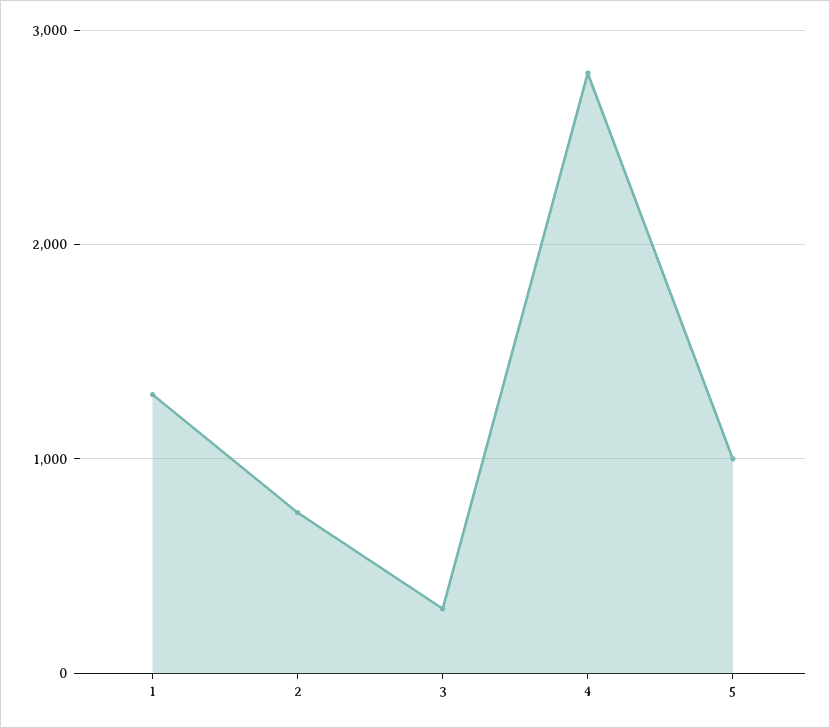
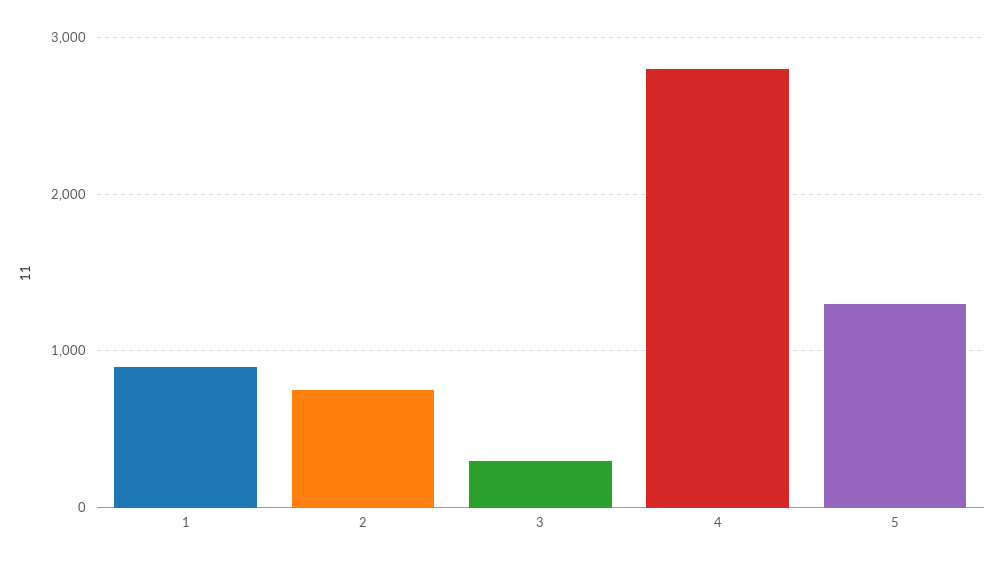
  {
-   "1": 1300,
+   "1": 900,
    "2": 800,
    "3": 300,
    "4": 2800,
-   "5": 1000
+   "5": 1300
  }

